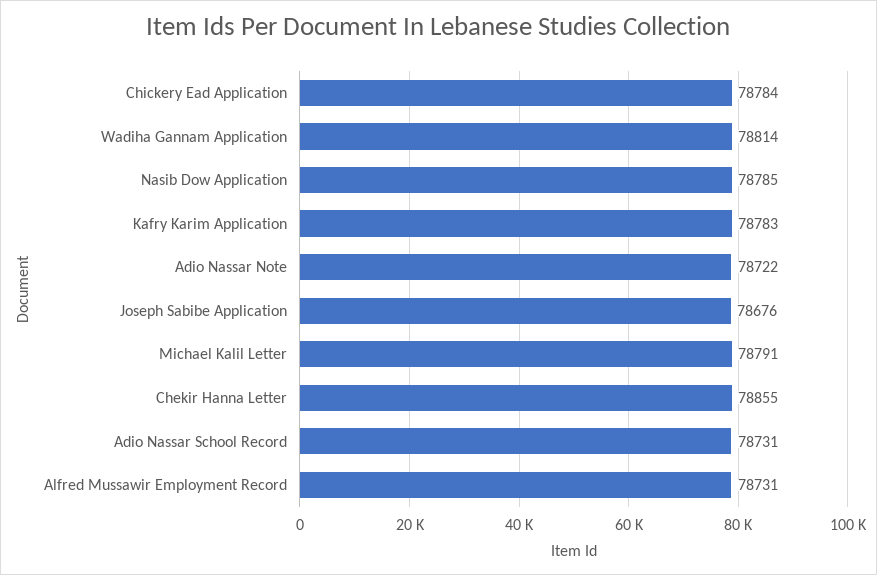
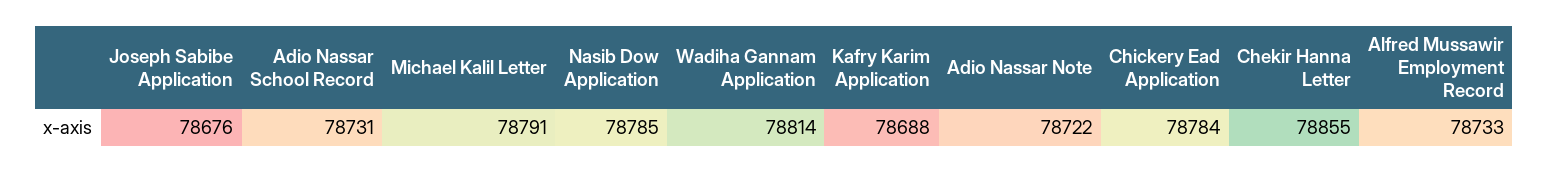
  {
    "Chickery Ead Application": 78784,
    "Wadiha Gannam Application": 78814,
    "Nasib Dow Application": 78785,
-   "Kafry Karim Application": 78783,
+   "Kafry Karim Application": 78688,
    "Adio Nassar Note": 78722,
    "Joseph Sabibe Application": 78676,
    "Michael Kalil Letter": 78791,
    "Chekir Hanna Letter": 78855,
    "Adio Nassar School Record": 78731,
-   "Alfred Mussawir Employment Record": 78731
+   "Alfred Mussawir Employment Record": 78733
  }

